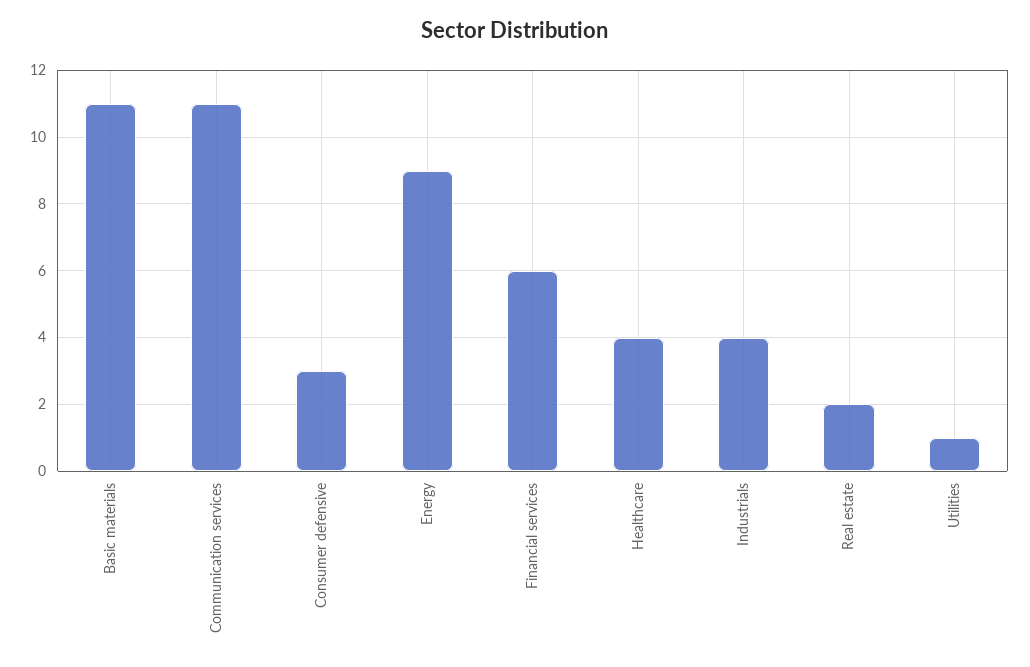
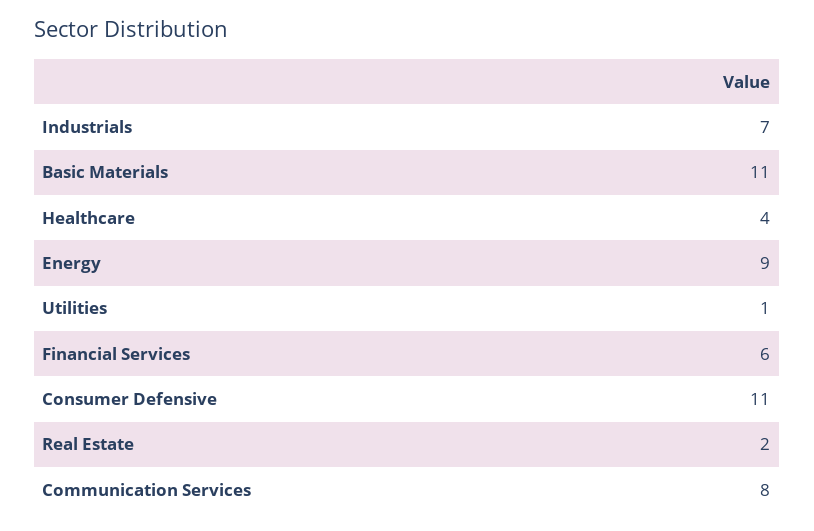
  {
    "Basic materials": 11,
-   "Communication services": 11,
+   "Communication services": 8,
-   "Consumer defensive": 3,
+   "Consumer defensive": 11,
    "Energy": 9,
    "Financial services": 6,
    "Healthcare": 4,
-   "Industrials": 4,
+   "Industrials": 7,
    "Real estate": 2,
    "Utilities": 1
  }

